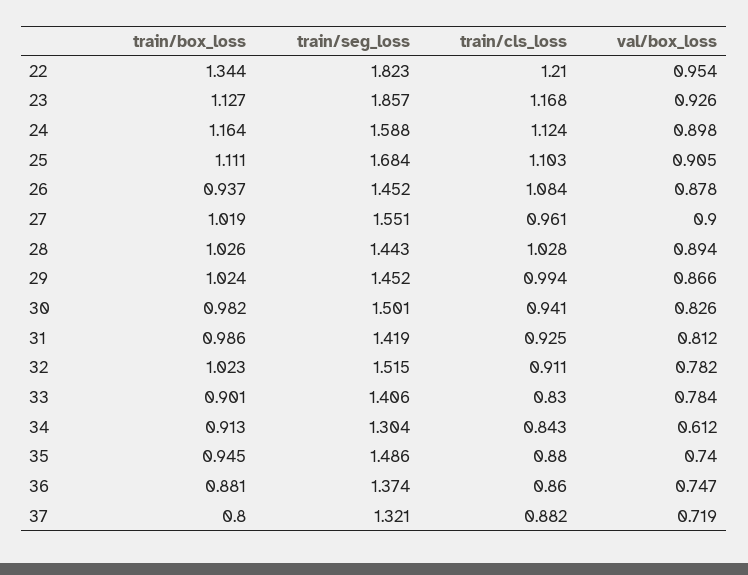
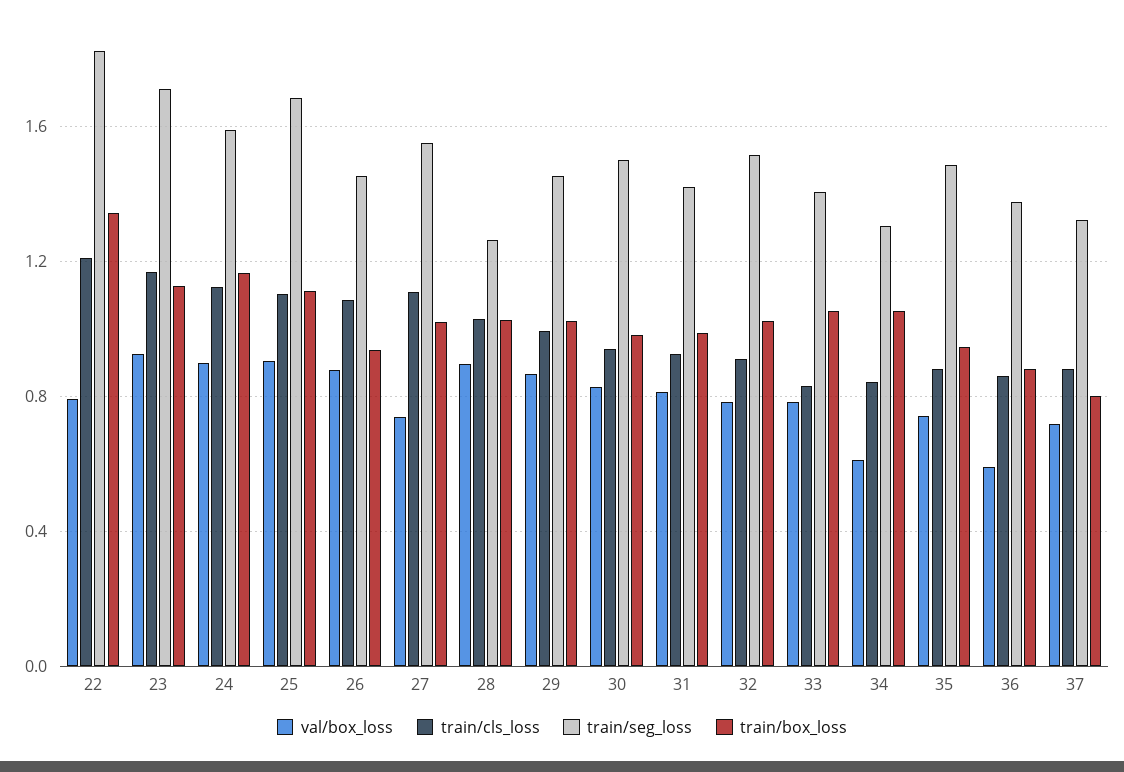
  {
    "train/box_loss": {
      "22": 1.344,
      "23": 1.127,
      "24": 1.164,
      "25": 1.111,
      "26": 0.937,
      "27": 1.019,
      "28": 1.026,
      "29": 1.024,
      "30": 0.982,
      "31": 0.986,
      "32": 1.023,
-     "33": 0.901,
+     "33": 1.05,
-     "34": 0.913,
+     "34": 1.05,
      "35": 0.945,
      "36": 0.881,
      "37": 0.8
    },
    "train/seg_loss": {
      "22": 1.823,
-     "23": 1.857,
+     "23": 1.7,
      "24": 1.588,
      "25": 1.684,
      "26": 1.452,
      "27": 1.551,
-     "28": 1.443,
+     "28": 1.25,
      "29": 1.452,
      "30": 1.501,
      "31": 1.419,
      "32": 1.515,
      "33": 1.406,
      "34": 1.304,
      "35": 1.486,
      "36": 1.374,
      "37": 1.321
    },
    "train/cls_loss": {
      "22": 1.21,
      "23": 1.168,
      "24": 1.124,
      "25": 1.103,
      "26": 1.084,
-     "27": 0.961,
+     "27": 1.1,
      "28": 1.028,
      "29": 0.994,
      "30": 0.941,
      "31": 0.925,
      "32": 0.911,
      "33": 0.83,
      "34": 0.843,
      "35": 0.88,
      "36": 0.86,
      "37": 0.882
    },
    "val/box_loss": {
-     "22": 0.954,
+     "22": 0.8,
      "23": 0.926,
      "24": 0.898,
      "25": 0.905,
      "26": 0.878,
-     "27": 0.9,
+     "27": 0.75,
      "28": 0.894,
      "29": 0.866,
      "30": 0.826,
      "31": 0.812,
      "32": 0.782,
      "33": 0.784,
      "34": 0.612,
      "35": 0.74,
-     "36": 0.747,
+     "36": 0.6,
      "37": 0.719
    }
  }

